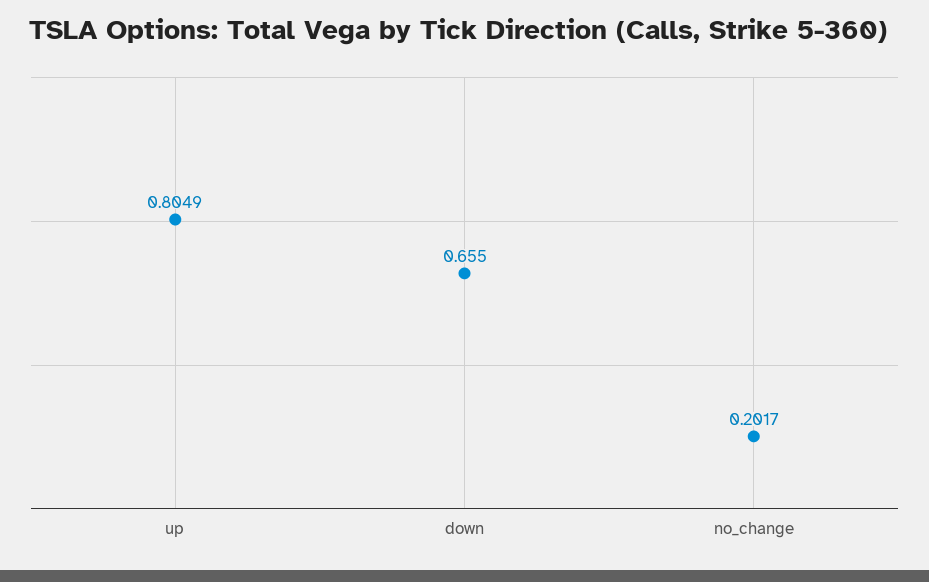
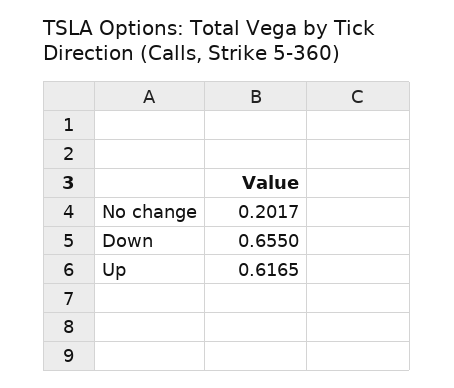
  {
-   "up": 0.8049,
+   "up": 0.6165,
    "down": 0.655,
    "no_change": 0.2017
  }

